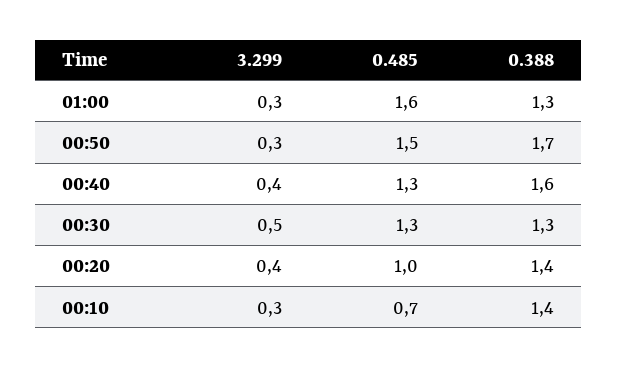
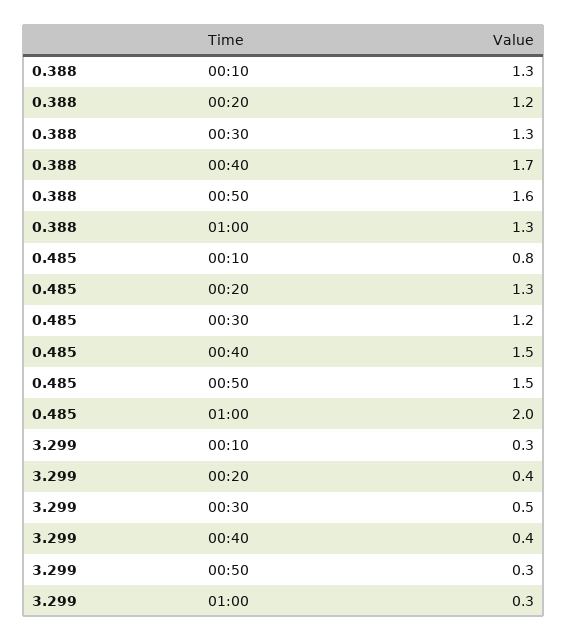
  {
    "3.299": {
      "01:00": 0.3,
      "00:50": 0.3,
      "00:40": 0.4,
      "00:30": 0.5,
      "00:20": 0.4,
      "00:10": 0.3
    },
    "0.485": {
-     "01:00": 1.6,
+     "01:00": 2,
      "00:50": 1.5,
-     "00:40": 1.3,
+     "00:40": 1.5,
-     "00:30": 1.3,
+     "00:30": 1.2,
-     "00:20": 1,
+     "00:20": 1.3,
-     "00:10": 0.7
+     "00:10": 0.8
    },
    "0.388": {
      "01:00": 1.3,
-     "00:50": 1.7,
+     "00:50": 1.6,
-     "00:40": 1.6,
+     "00:40": 1.7,
      "00:30": 1.3,
-     "00:20": 1.4,
+     "00:20": 1.2,
-     "00:10": 1.4
+     "00:10": 1.3
    }
  }

